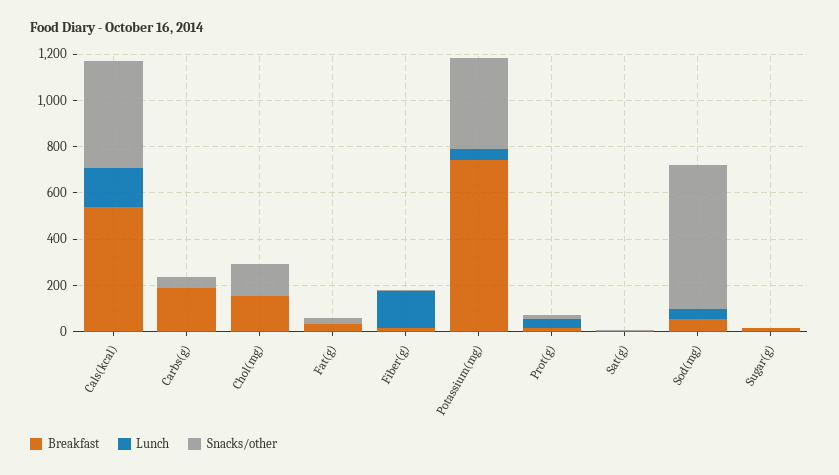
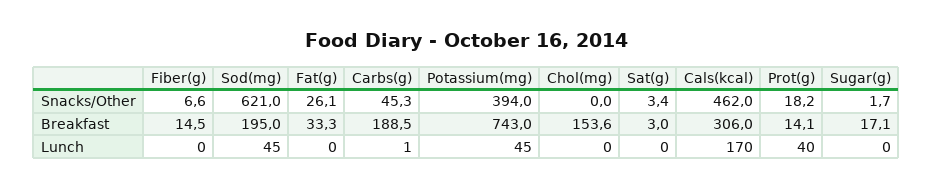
  {
    "Breakfast": {
-     "Cals(kcal)": 550,
+     "Cals(kcal)": 306,
      "Carbs(g)": 188.5,
      "Chol(mg)": 153.6,
      "Fat(g)": 33.3,
      "Fiber(g)": 14.5,
      "Potassium(mg)": 743,
      "Prot(g)": 14.1,
      "Sat(g)": 3,
-     "Sod(mg)": 50,
+     "Sod(mg)": 195,
      "Sugar(g)": 17.1
    },
    "Lunch": {
      "Cals(kcal)": 170,
      "Carbs(g)": 1,
      "Chol(mg)": 0,
      "Fat(g)": 0,
-     "Fiber(g)": 150,
+     "Fiber(g)": 0,
      "Potassium(mg)": 45,
      "Prot(g)": 40,
      "Sat(g)": 0,
      "Sod(mg)": 45,
      "Sugar(g)": 0
    },
    "Snacks/other": {
      "Cals(kcal)": 462,
      "Carbs(g)": 45.3,
-     "Chol(mg)": 150,
+     "Chol(mg)": 0,
      "Fat(g)": 26.1,
      "Fiber(g)": 6.6,
      "Potassium(mg)": 394,
      "Prot(g)": 18.2,
      "Sat(g)": 3.4,
      "Sod(mg)": 621,
      "Sugar(g)": 1.7
    }
  }

